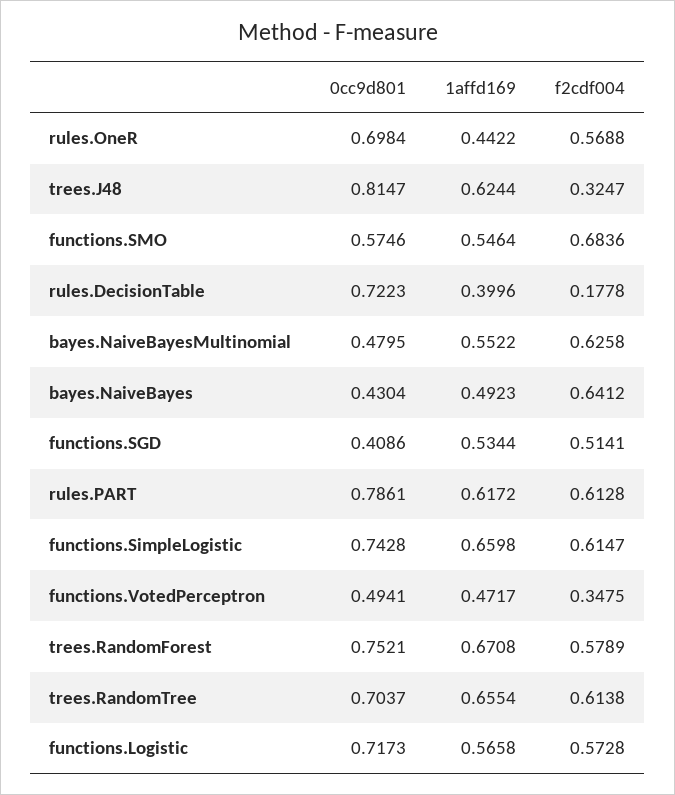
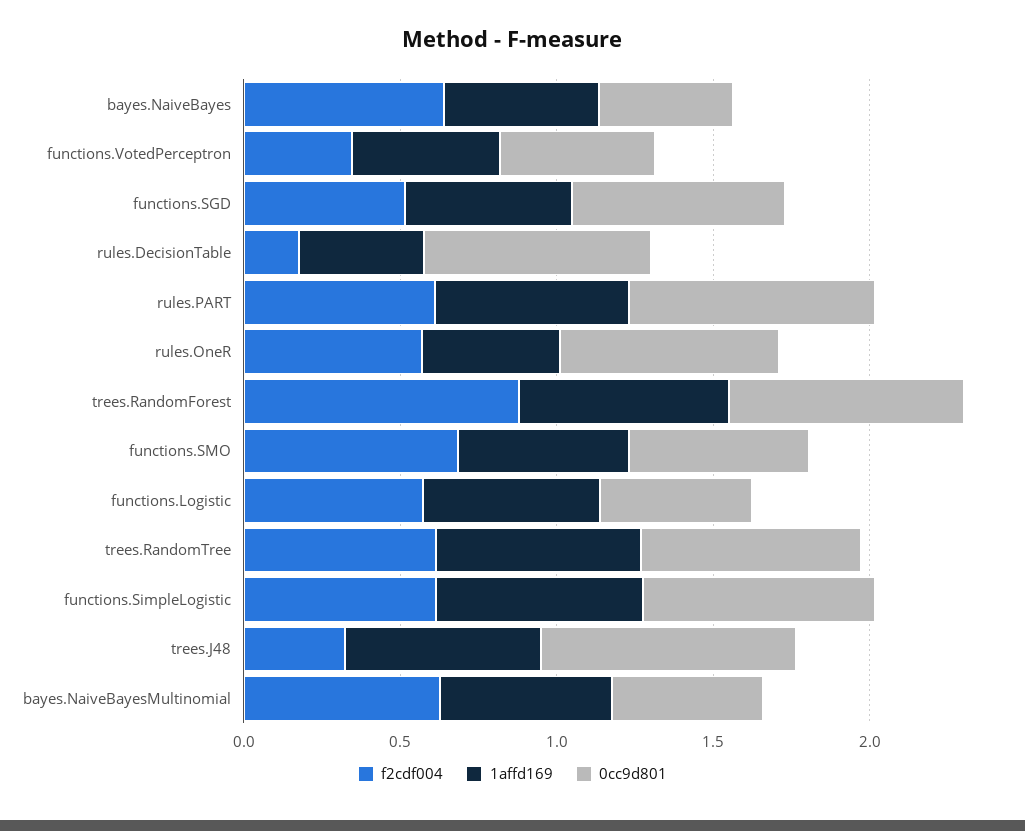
  {
    "0cc9d801": {
      "rules.OneR": 0.6984,
      "trees.J48": 0.8147,
      "functions.SMO": 0.5746,
      "rules.DecisionTable": 0.7223,
      "bayes.NaiveBayesMultinomial": 0.4795,
      "bayes.NaiveBayes": 0.4304,
-     "functions.SGD": 0.4086,
+     "functions.SGD": 0.7,
      "rules.PART": 0.7861,
      "functions.SimpleLogistic": 0.7428,
      "functions.VotedPerceptron": 0.4941,
      "trees.RandomForest": 0.7521,
      "trees.RandomTree": 0.7037,
-     "functions.Logistic": 0.7173
+     "functions.Logistic": 0.5
    },
    "1affd169": {
      "rules.OneR": 0.4422,
      "trees.J48": 0.6244,
      "functions.SMO": 0.5464,
      "rules.DecisionTable": 0.3996,
      "bayes.NaiveBayesMultinomial": 0.5522,
      "bayes.NaiveBayes": 0.4923,
      "functions.SGD": 0.5344,
      "rules.PART": 0.6172,
      "functions.SimpleLogistic": 0.6598,
      "functions.VotedPerceptron": 0.4717,
      "trees.RandomForest": 0.6708,
      "trees.RandomTree": 0.6554,
      "functions.Logistic": 0.5658
    },
    "f2cdf004": {
      "rules.OneR": 0.5688,
      "trees.J48": 0.3247,
      "functions.SMO": 0.6836,
      "rules.DecisionTable": 0.1778,
      "bayes.NaiveBayesMultinomial": 0.6258,
      "bayes.NaiveBayes": 0.6412,
      "functions.SGD": 0.5141,
      "rules.PART": 0.6128,
      "functions.SimpleLogistic": 0.6147,
      "functions.VotedPerceptron": 0.3475,
-     "trees.RandomForest": 0.5789,
+     "trees.RandomForest": 0.9,
      "trees.RandomTree": 0.6138,
      "functions.Logistic": 0.5728
    }
  }

